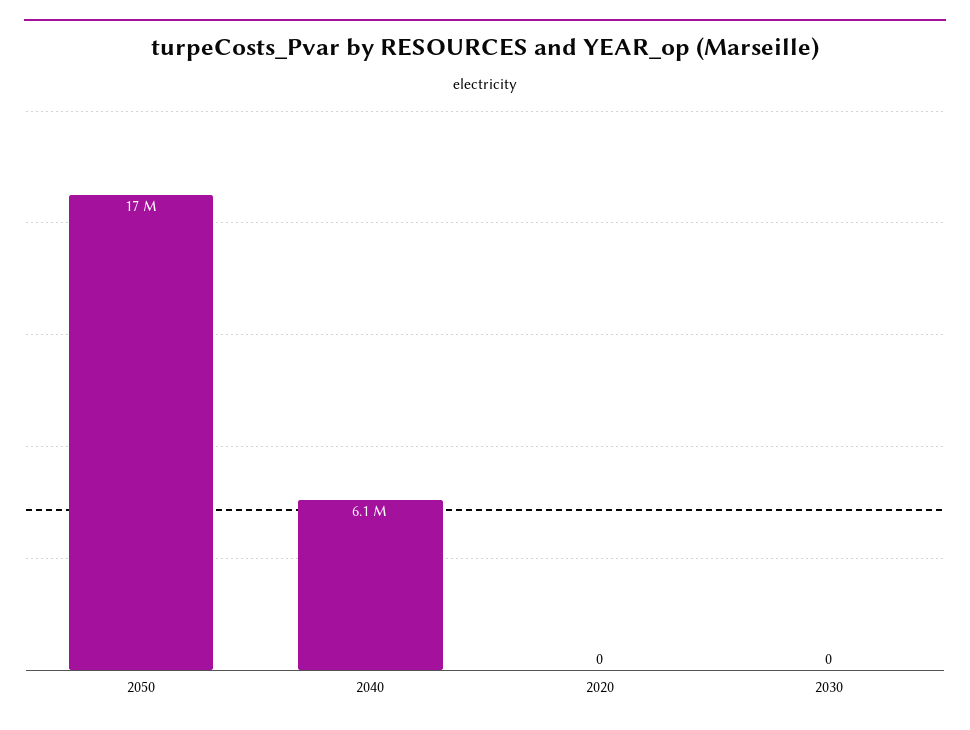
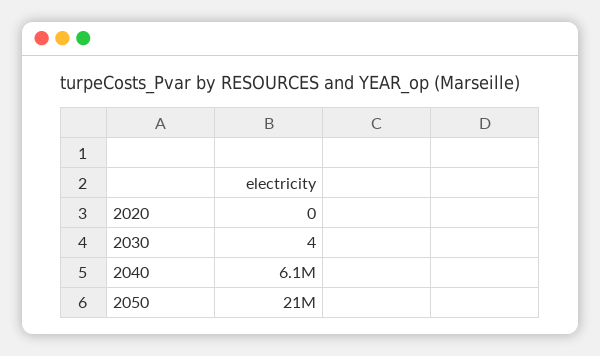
  {
-   "2050": 17000000,
+   "2050": 21000000,
    "2040": 6100000,
    "2020": 0,
-   "2030": 0
+   "2030": 4
  }

